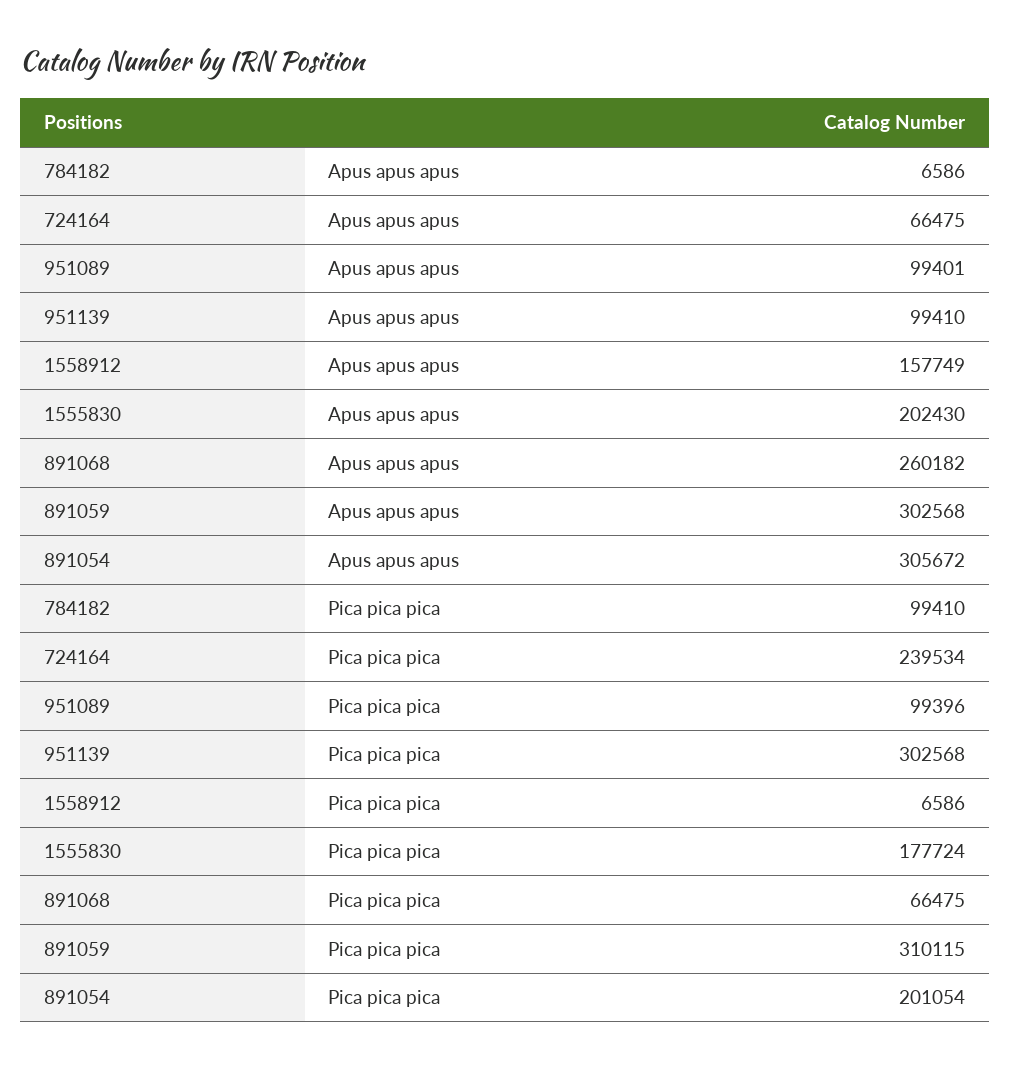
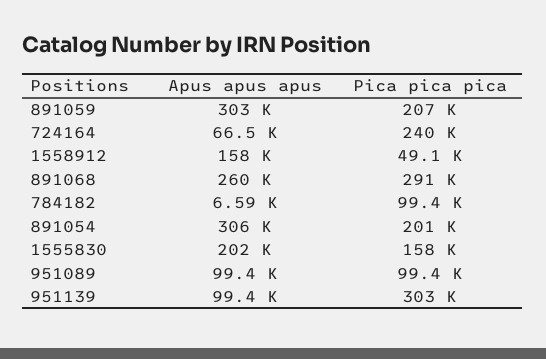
  {
    "784182": {
      "Apus apus apus": 6586,
      "Pica pica pica": 99410
    },
    "724164": {
      "Apus apus apus": 66475,
      "Pica pica pica": 239534
    },
    "951089": {
      "Apus apus apus": 99401,
      "Pica pica pica": 99396
    },
    "951139": {
      "Apus apus apus": 99410,
      "Pica pica pica": 302568
    },
    "1558912": {
      "Apus apus apus": 157749,
-     "Pica pica pica": 6586
+     "Pica pica pica": 49100
    },
    "1555830": {
      "Apus apus apus": 202430,
-     "Pica pica pica": 177724
+     "Pica pica pica": 158000
    },
    "891068": {
      "Apus apus apus": 260182,
-     "Pica pica pica": 66475
+     "Pica pica pica": 291000
    },
    "891059": {
      "Apus apus apus": 302568,
-     "Pica pica pica": 310115
+     "Pica pica pica": 207000
    },
    "891054": {
      "Apus apus apus": 305672,
      "Pica pica pica": 201054
    }
  }

